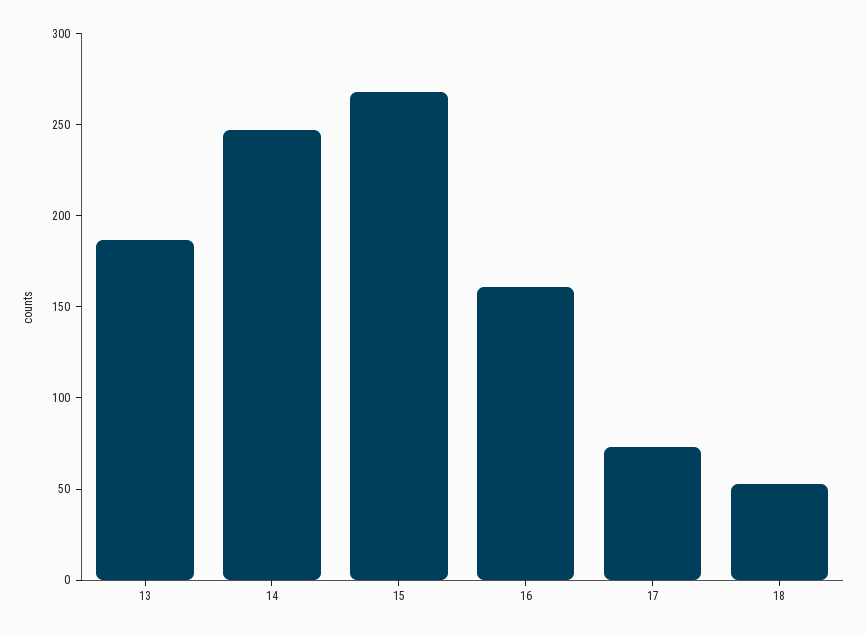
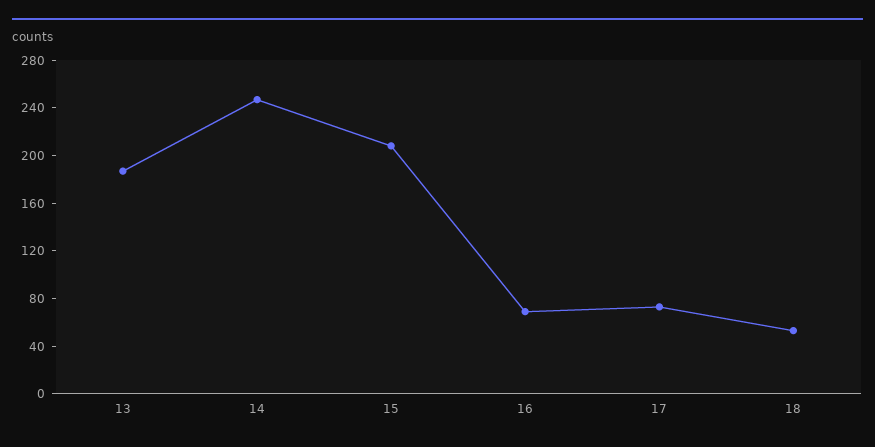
  {
    "13": 190,
    "14": 250,
-   "15": 270,
+   "15": 210,
-   "16": 160,
+   "16": 70,
    "17": 70,
    "18": 50
  }

